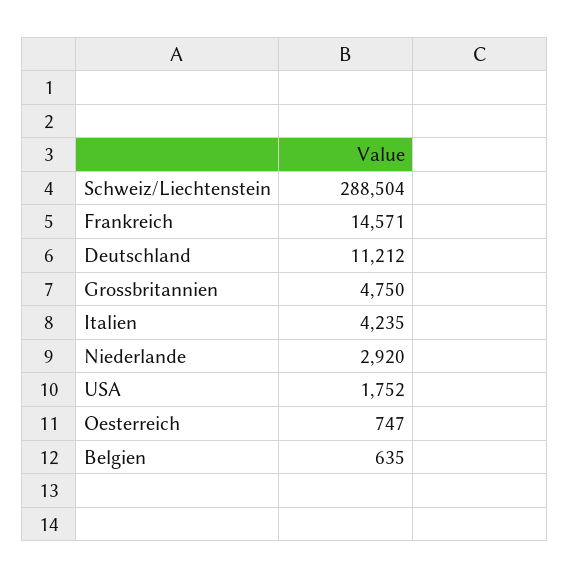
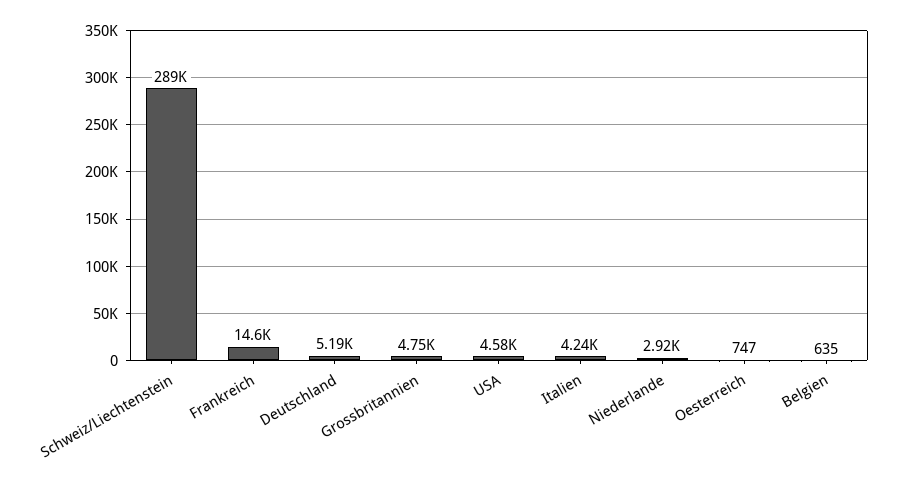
  {
    "Schweiz/Liechtenstein": 288504,
    "Frankreich": 14571,
-   "Deutschland": 11212,
+   "Deutschland": 5190,
    "Grossbritannien": 4750,
    "Italien": 4235,
    "Niederlande": 2920,
-   "USA": 1752,
+   "USA": 4580,
    "Oesterreich": 747,
    "Belgien": 635
  }

